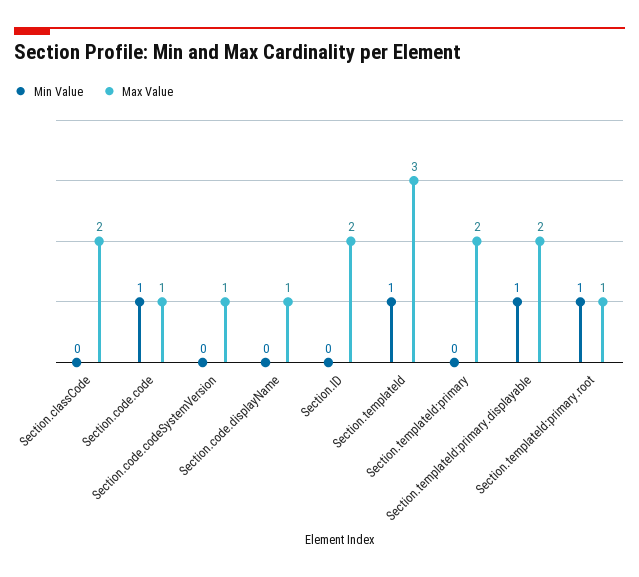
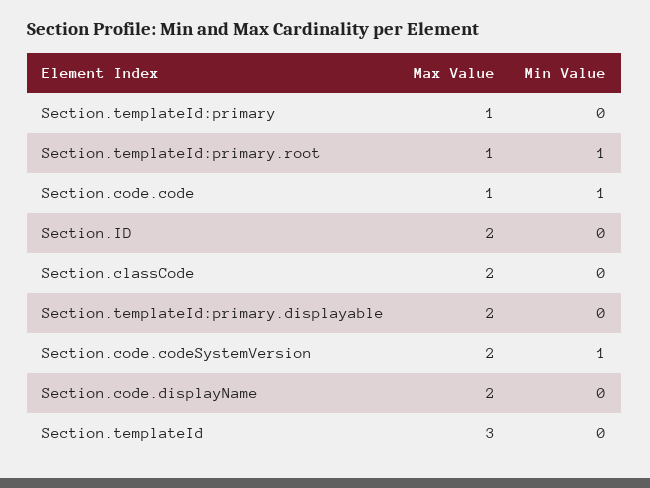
  {
    "Min Value": {
      "Section.classCode": 0,
      "Section.code.code": 1,
-     "Section.code.codeSystemVersion": 0,
+     "Section.code.codeSystemVersion": 1,
      "Section.code.displayName": 0,
      "Section.ID": 0,
-     "Section.templateId": 1,
+     "Section.templateId": 0,
      "Section.templateId:primary": 0,
-     "Section.templateId:primary.displayable": 1,
+     "Section.templateId:primary.displayable": 0,
      "Section.templateId:primary.root": 1
    },
    "Max Value": {
      "Section.classCode": 2,
      "Section.code.code": 1,
-     "Section.code.codeSystemVersion": 1,
+     "Section.code.codeSystemVersion": 2,
-     "Section.code.displayName": 1,
+     "Section.code.displayName": 2,
      "Section.ID": 2,
      "Section.templateId": 3,
-     "Section.templateId:primary": 2,
+     "Section.templateId:primary": 1,
      "Section.templateId:primary.displayable": 2,
      "Section.templateId:primary.root": 1
    }
  }

